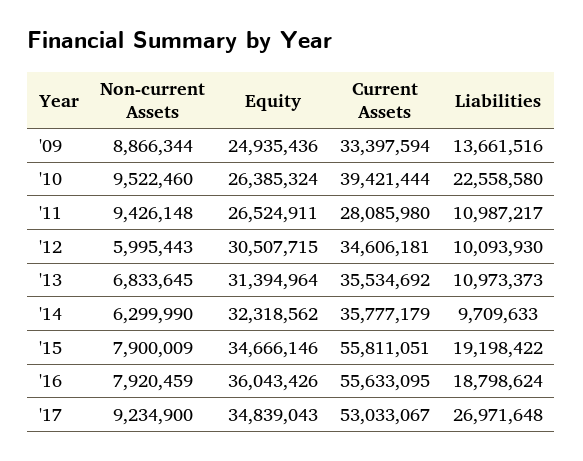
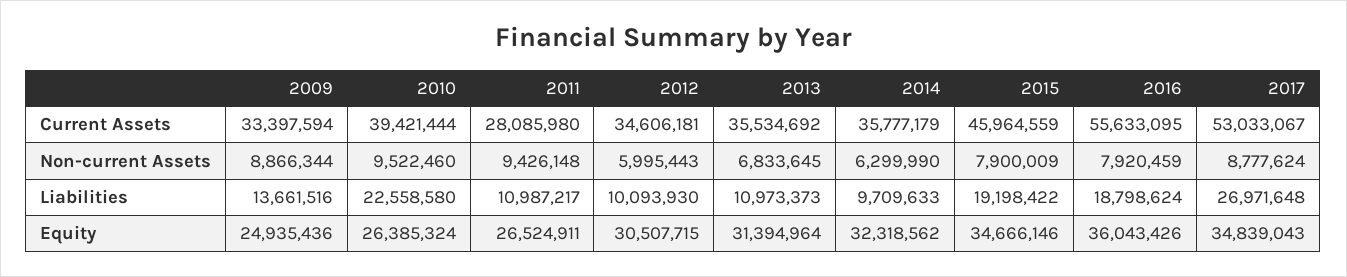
  {
    "Non-current Assets": {
      "'09": 8866344,
      "'10": 9522460,
      "'11": 9426148,
      "'12": 5995443,
      "'13": 6833645,
      "'14": 6299990,
      "'15": 7900009,
      "'16": 7920459,
-     "'17": 9234900
+     "'17": 8777624
    },
    "Equity": {
      "'09": 24935436,
      "'10": 26385324,
      "'11": 26524911,
      "'12": 30507715,
      "'13": 31394964,
      "'14": 32318562,
      "'15": 34666146,
      "'16": 36043426,
      "'17": 34839043
    },
    "Current Assets": {
      "'09": 33397594,
      "'10": 39421444,
      "'11": 28085980,
      "'12": 34606181,
      "'13": 35534692,
      "'14": 35777179,
-     "'15": 55811051,
+     "'15": 45964559,
      "'16": 55633095,
      "'17": 53033067
    },
    "Liabilities": {
      "'09": 13661516,
      "'10": 22558580,
      "'11": 10987217,
      "'12": 10093930,
      "'13": 10973373,
      "'14": 9709633,
      "'15": 19198422,
      "'16": 18798624,
      "'17": 26971648
    }
  }

